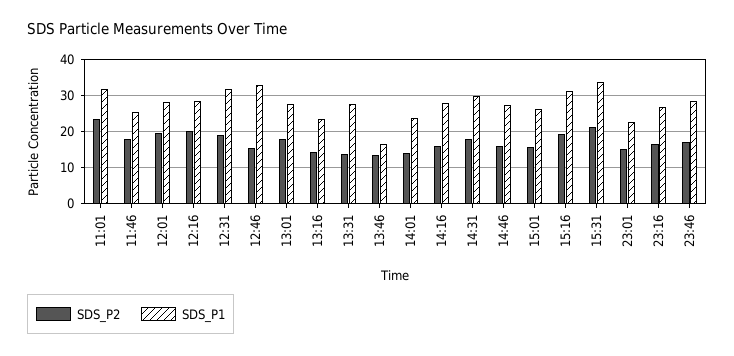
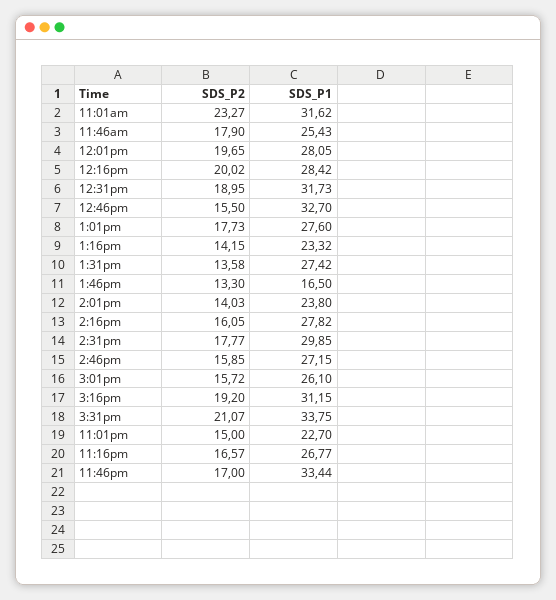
  {
    "SDS_P2": {
      "11:01": 23.27,
      "11:46": 17.9,
      "12:01": 19.65,
      "12:16": 20.02,
      "12:31": 18.95,
      "12:46": 15.5,
      "13:01": 17.73,
      "13:16": 14.15,
      "13:31": 13.58,
      "13:46": 13.3,
      "14:01": 14.03,
      "14:16": 16.05,
      "14:31": 17.77,
      "14:46": 15.85,
      "15:01": 15.72,
      "15:16": 19.2,
      "15:31": 21.07,
      "23:01": 15,
      "23:16": 16.57,
      "23:46": 17
    },
    "SDS_P1": {
      "11:01": 31.62,
      "11:46": 25.43,
      "12:01": 28.05,
      "12:16": 28.42,
      "12:31": 31.73,
      "12:46": 32.7,
      "13:01": 27.6,
      "13:16": 23.32,
      "13:31": 27.42,
      "13:46": 16.5,
      "14:01": 23.8,
      "14:16": 27.82,
      "14:31": 29.85,
      "14:46": 27.15,
      "15:01": 26.1,
      "15:16": 31.15,
      "15:31": 33.75,
      "23:01": 22.7,
      "23:16": 26.77,
-     "23:46": 28
+     "23:46": 33.44
    }
  }

